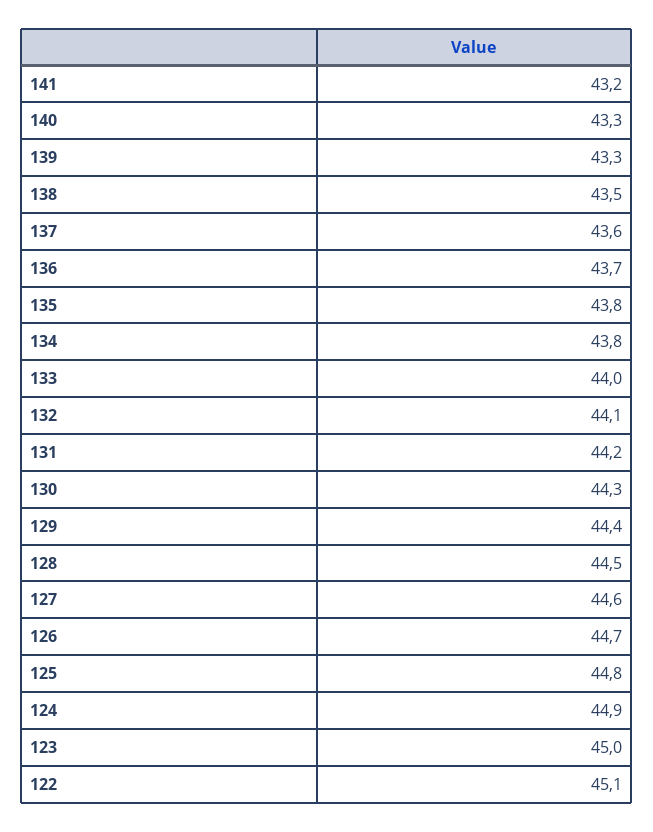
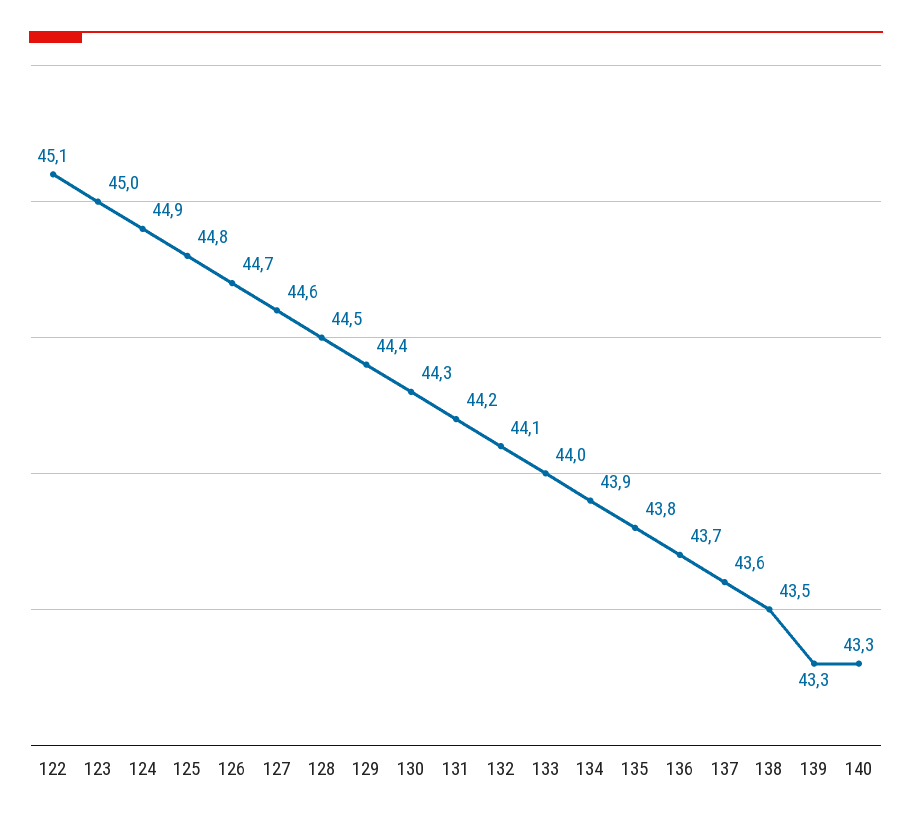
  {
-   "141": 43.2,
    "140": 43.3,
    "139": 43.3,
    "138": 43.5,
    "137": 43.6,
    "136": 43.7,
    "135": 43.8,
-   "134": 43.8,
+   "134": 43.9,
    "133": 44,
    "132": 44.1,
    "131": 44.2,
    "130": 44.3,
    "129": 44.4,
    "128": 44.5,
    "127": 44.6,
    "126": 44.7,
    "125": 44.8,
    "124": 44.9,
    "123": 45,
    "122": 45.1
  }

